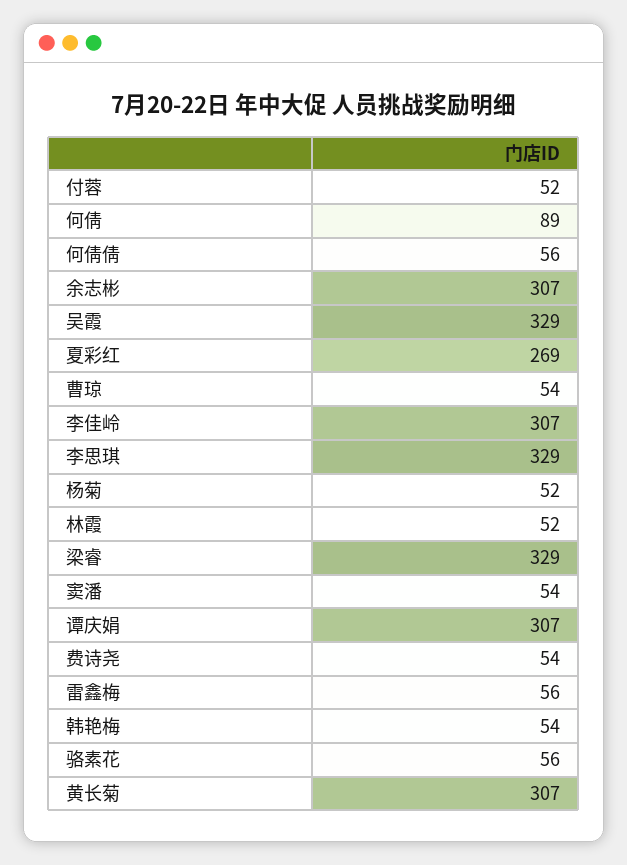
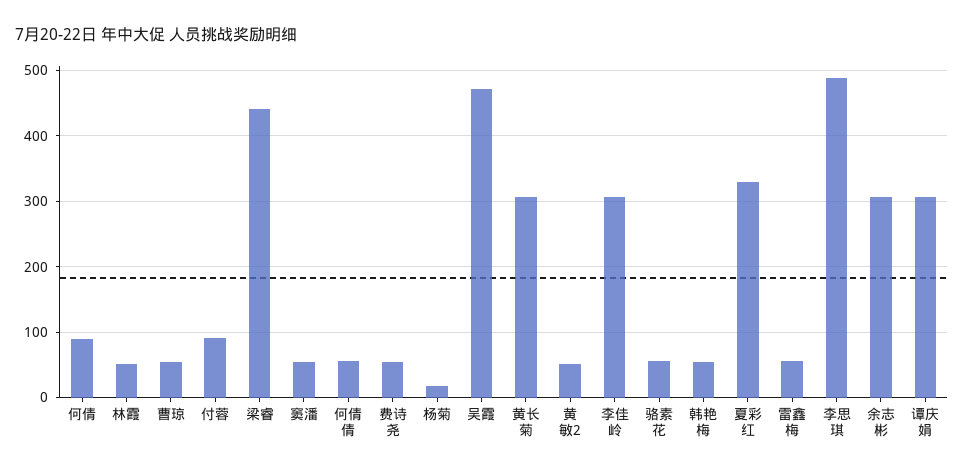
  {
-   "付蓉": 52,
+   "付蓉": 90,
    "何倩": 89,
    "何倩倩": 56,
    "余志彬": 307,
-   "吴霞": 329,
+   "吴霞": 470,
-   "夏彩红": 269,
+   "夏彩红": 330,
    "曹琼": 54,
    "李佳岭": 307,
-   "李思琪": 329,
+   "李思琪": 490,
-   "杨菊": 52,
+   "杨菊": 20,
    "林霞": 52,
-   "梁睿": 329,
+   "梁睿": 440,
    "窦潘": 54,
    "谭庆娟": 307,
    "费诗尧": 54,
    "雷鑫梅": 56,
    "韩艳梅": 54,
    "骆素花": 56,
-   "黄长菊": 307
+   "黄长菊": 307,
+   "黄敏2": 50
  }

